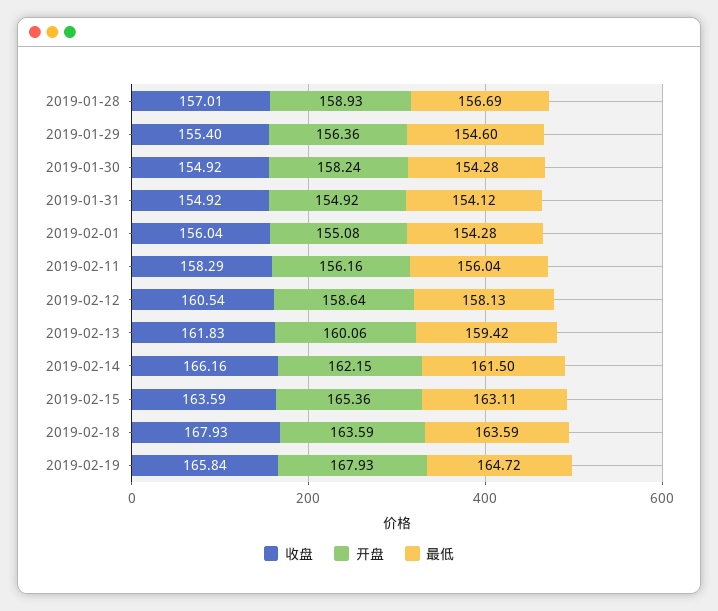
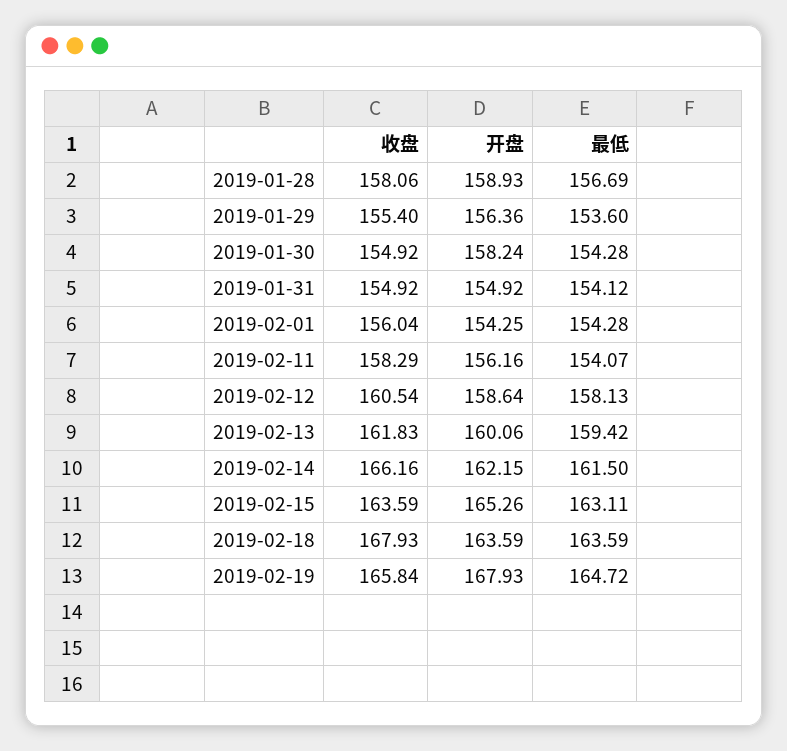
  {
    "收盘": {
-     "2019-01-28": 157.01,
+     "2019-01-28": 158.06,
      "2019-01-29": 155.4,
      "2019-01-30": 154.92,
      "2019-01-31": 154.92,
      "2019-02-01": 156.04,
      "2019-02-11": 158.29,
      "2019-02-12": 160.54,
      "2019-02-13": 161.83,
      "2019-02-14": 166.16,
      "2019-02-15": 163.59,
      "2019-02-18": 167.93,
      "2019-02-19": 165.84
    },
    "开盘": {
      "2019-01-28": 158.93,
      "2019-01-29": 156.36,
      "2019-01-30": 158.24,
      "2019-01-31": 154.92,
-     "2019-02-01": 155.08,
+     "2019-02-01": 154.25,
      "2019-02-11": 156.16,
      "2019-02-12": 158.64,
      "2019-02-13": 160.06,
      "2019-02-14": 162.15,
-     "2019-02-15": 165.36,
+     "2019-02-15": 165.26,
      "2019-02-18": 163.59,
      "2019-02-19": 167.93
    },
    "最低": {
      "2019-01-28": 156.69,
-     "2019-01-29": 154.6,
+     "2019-01-29": 153.6,
      "2019-01-30": 154.28,
      "2019-01-31": 154.12,
      "2019-02-01": 154.28,
-     "2019-02-11": 156.04,
+     "2019-02-11": 154.07,
      "2019-02-12": 158.13,
      "2019-02-13": 159.42,
      "2019-02-14": 161.5,
      "2019-02-15": 163.11,
      "2019-02-18": 163.59,
      "2019-02-19": 164.72
    }
  }

